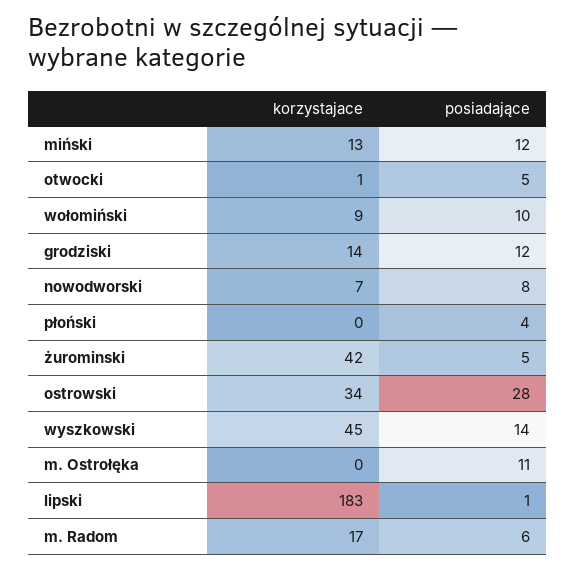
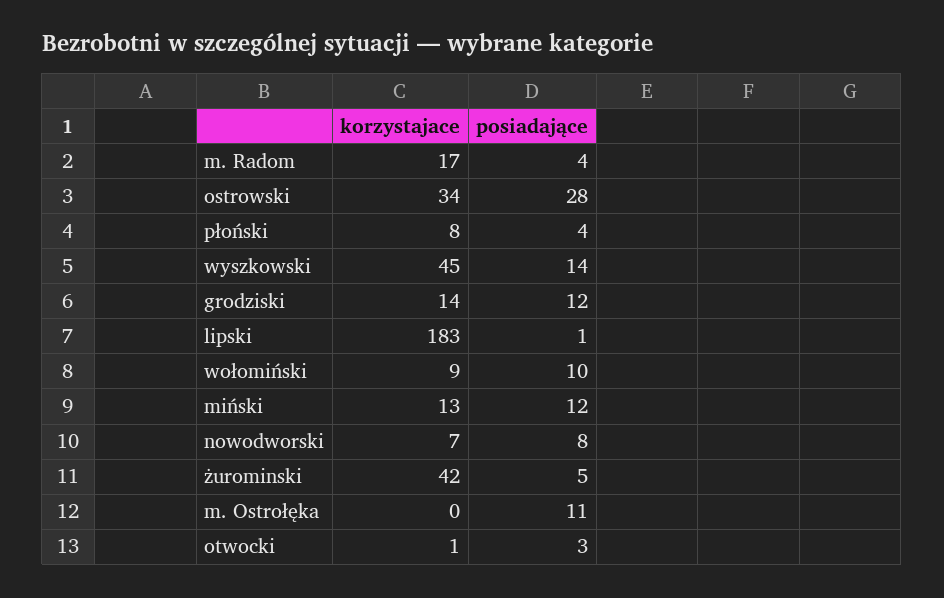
  {
    "korzystajace": {
      "miński": 13,
      "otwocki": 1,
      "wołomiński": 9,
      "grodziski": 14,
      "nowodworski": 7,
-     "płoński": 0,
+     "płoński": 8,
      "żurominski": 42,
      "ostrowski": 34,
      "wyszkowski": 45,
      "m. Ostrołęka": 0,
      "lipski": 183,
      "m. Radom": 17
    },
    "posiadające": {
      "miński": 12,
-     "otwocki": 5,
+     "otwocki": 3,
      "wołomiński": 10,
      "grodziski": 12,
      "nowodworski": 8,
      "płoński": 4,
      "żurominski": 5,
      "ostrowski": 28,
      "wyszkowski": 14,
      "m. Ostrołęka": 11,
      "lipski": 1,
-     "m. Radom": 6
+     "m. Radom": 4
    }
  }

